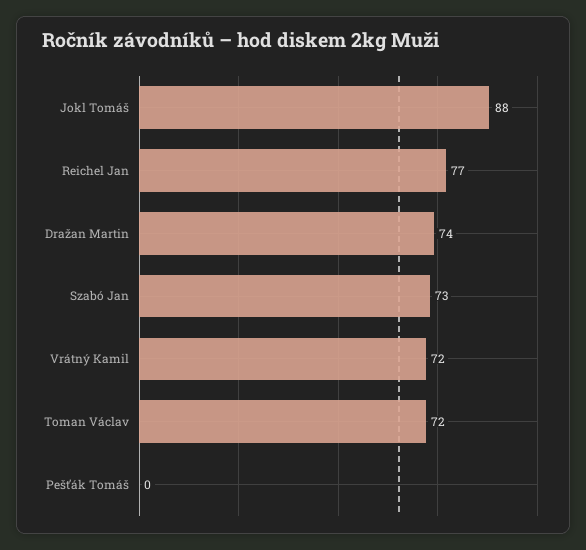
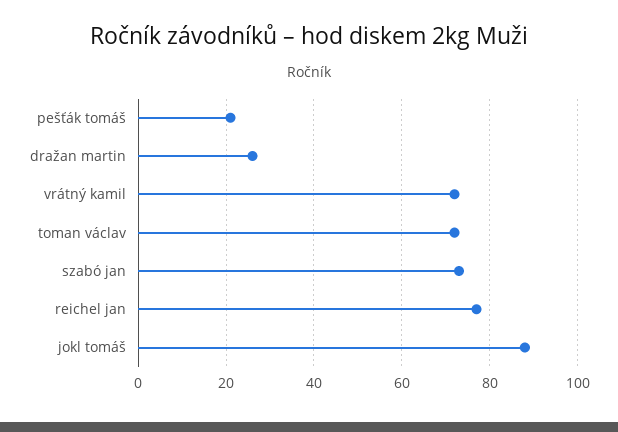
  {
    "Jokl Tomáš": 88,
    "Reichel Jan": 77,
-   "Dražan Martin": 74,
+   "Dražan Martin": 25,
    "Szabó Jan": 73,
    "Vrátný Kamil": 72,
    "Toman Václav": 72,
-   "Pešťák Tomáš": 0
+   "Pešťák Tomáš": 20
  }

